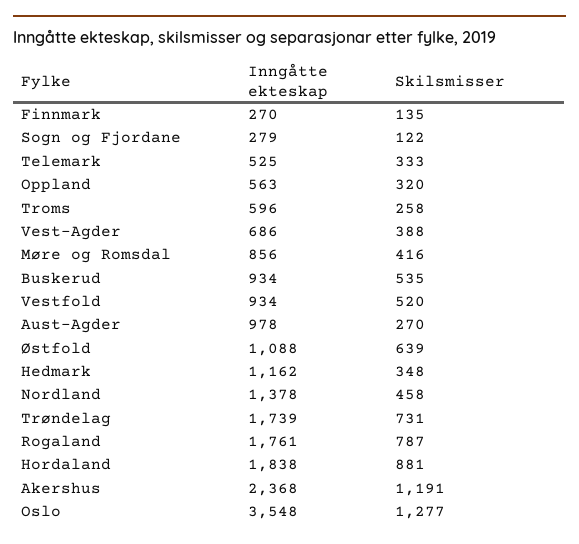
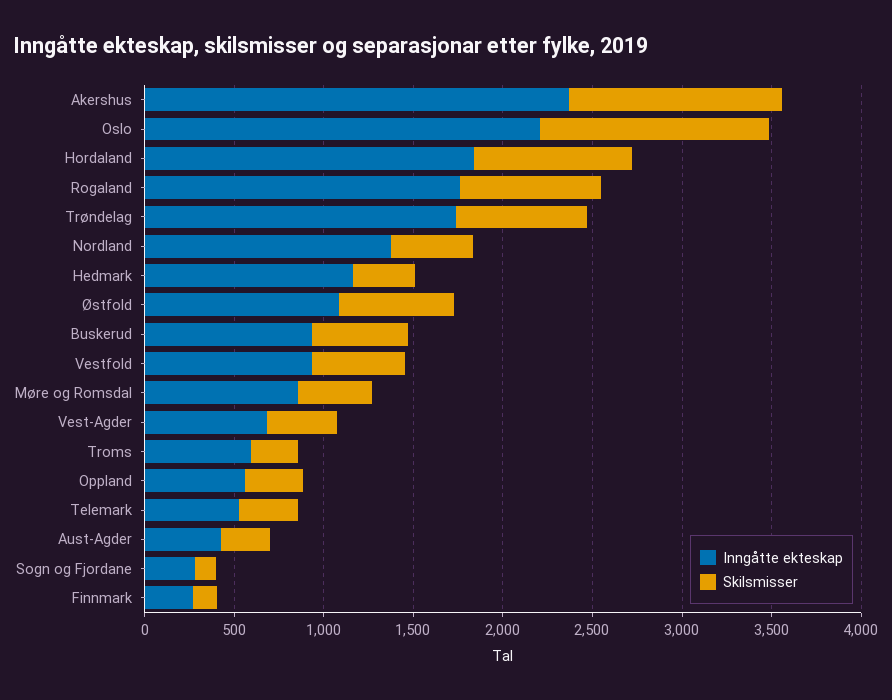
  {
    "Inngåtte ekteskap": {
      "Finnmark": 270,
      "Sogn og Fjordane": 279,
      "Telemark": 525,
      "Oppland": 563,
      "Troms": 596,
      "Vest-Agder": 686,
      "Møre og Romsdal": 856,
      "Buskerud": 934,
      "Vestfold": 934,
-     "Aust-Agder": 978,
+     "Aust-Agder": 400,
      "Østfold": 1088,
      "Hedmark": 1162,
      "Nordland": 1378,
      "Trøndelag": 1739,
      "Rogaland": 1761,
      "Hordaland": 1838,
      "Akershus": 2368,
-     "Oslo": 3548
+     "Oslo": 2200
    },
    "Skilsmisser": {
      "Finnmark": 135,
      "Sogn og Fjordane": 122,
      "Telemark": 333,
      "Oppland": 320,
      "Troms": 258,
      "Vest-Agder": 388,
      "Møre og Romsdal": 416,
      "Buskerud": 535,
      "Vestfold": 520,
      "Aust-Agder": 270,
      "Østfold": 639,
      "Hedmark": 348,
      "Nordland": 458,
      "Trøndelag": 731,
      "Rogaland": 787,
      "Hordaland": 881,
      "Akershus": 1191,
      "Oslo": 1277
    }
  }

